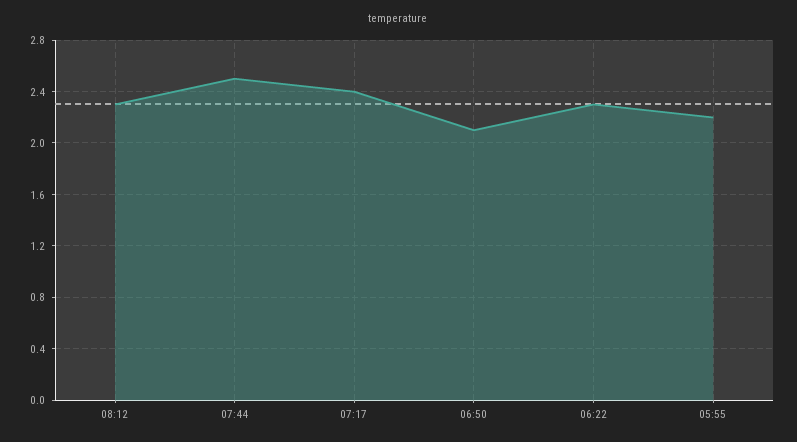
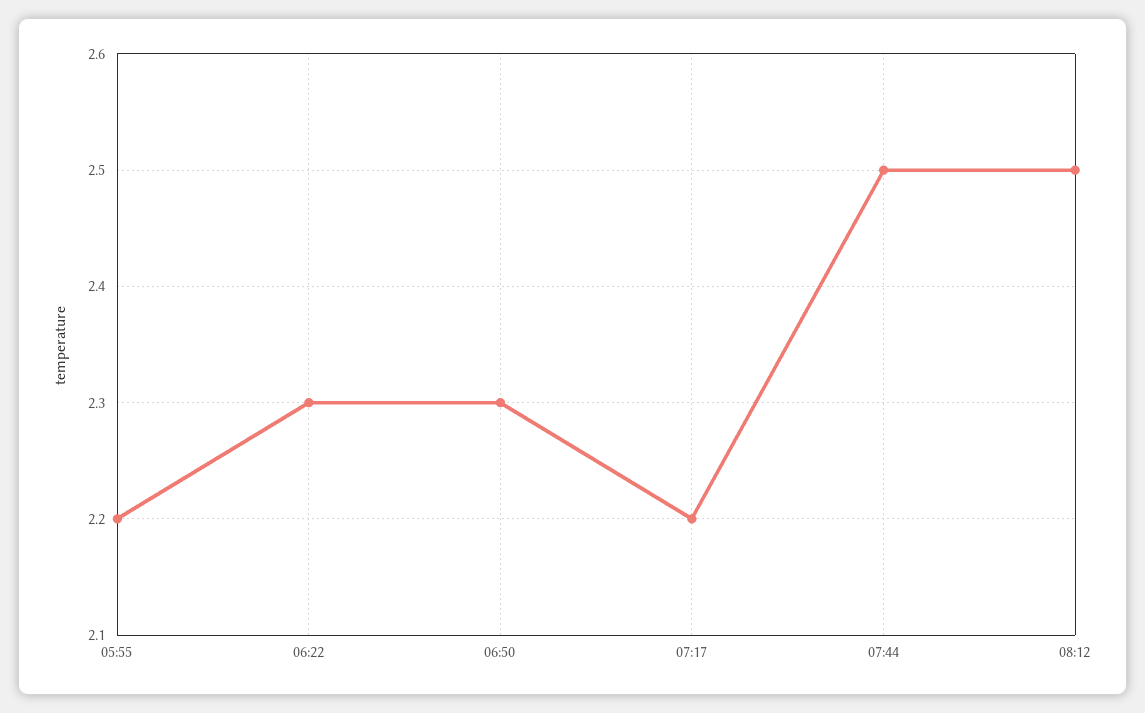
  {
-   "08:12": 2.3,
+   "08:12": 2.5,
    "07:44": 2.5,
-   "07:17": 2.4,
+   "07:17": 2.2,
-   "06:50": 2.1,
+   "06:50": 2.3,
    "06:22": 2.3,
    "05:55": 2.2
  }

